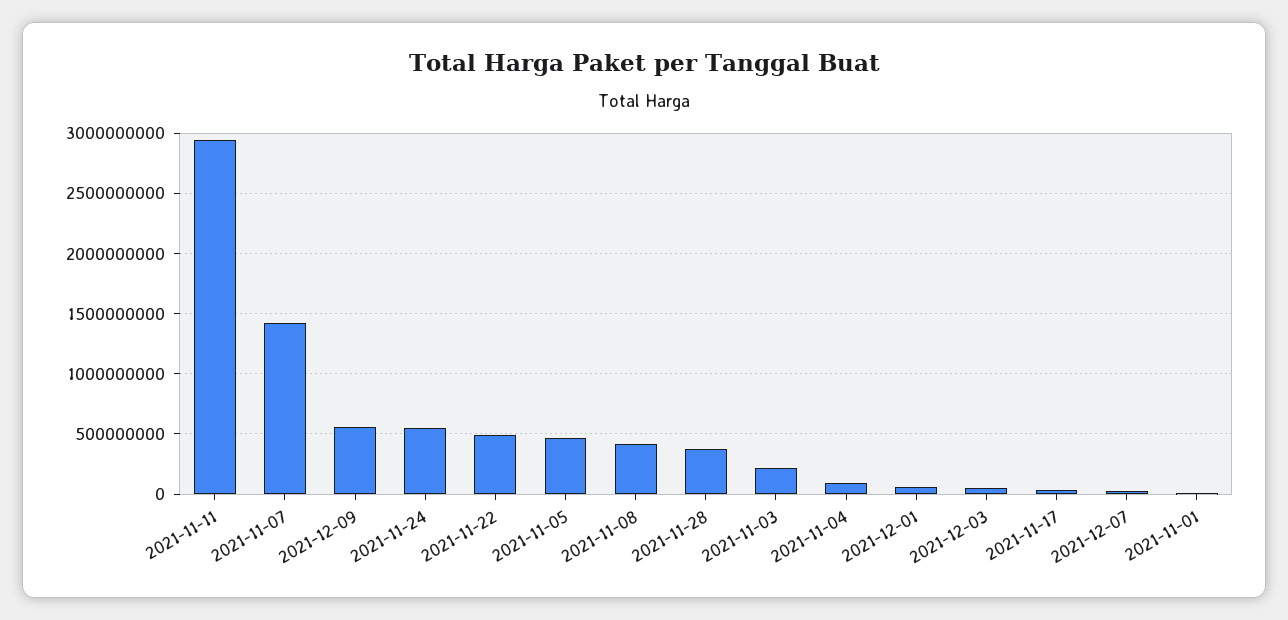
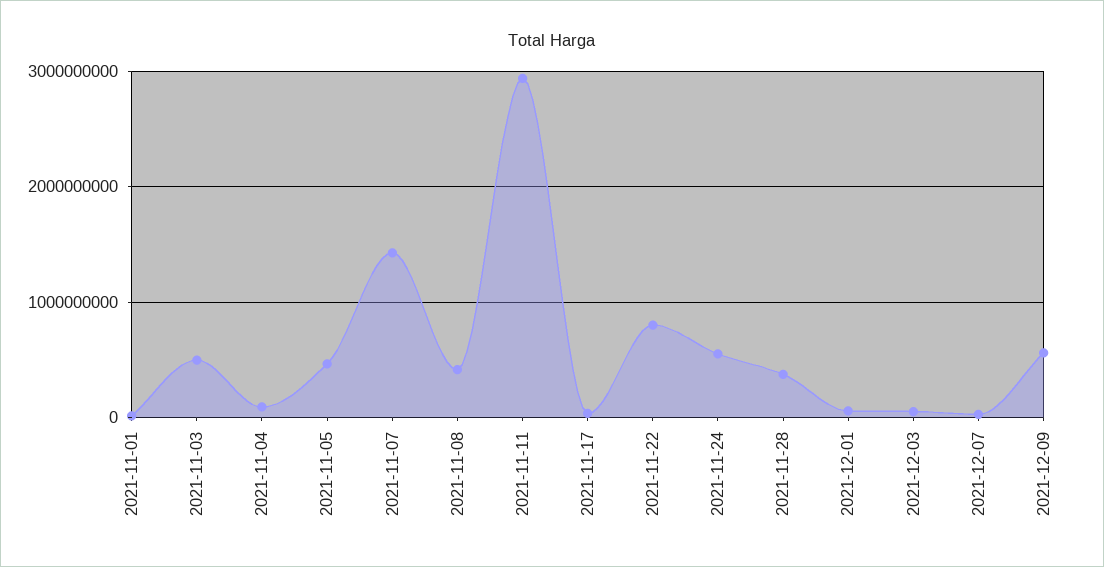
  {
    "2021-11-11": 2950000000,
    "2021-11-07": 1450000000,
    "2021-12-09": 550000000,
    "2021-11-24": 550000000,
-   "2021-11-22": 500000000,
+   "2021-11-22": 800000000,
    "2021-11-05": 450000000,
    "2021-11-08": 400000000,
    "2021-11-28": 350000000,
-   "2021-11-03": 200000000,
+   "2021-11-03": 500000000,
    "2021-11-04": 100000000,
    "2021-12-01": 50000000,
    "2021-12-03": 50000000,
    "2021-11-17": 50000000,
    "2021-12-07": 50000000,
    "2021-11-01": 0
  }

